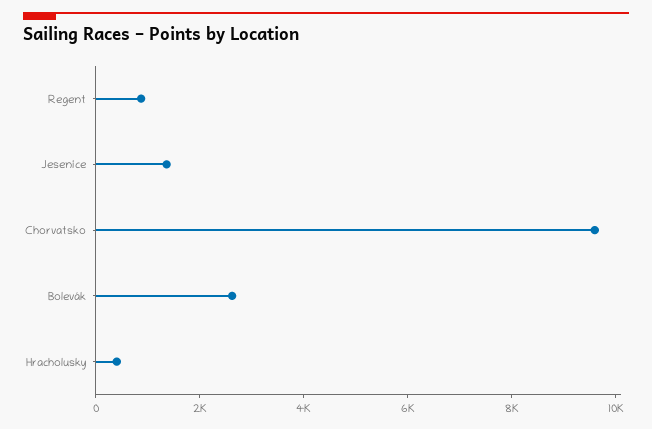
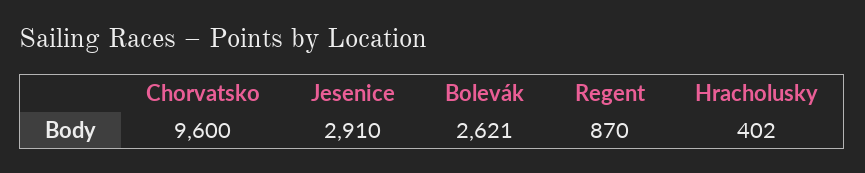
  {
    "Regent": 870,
-   "Jesenice": 1500,
+   "Jesenice": 2910,
    "Chorvatsko": 9600,
    "Bolevák": 2621,
    "Hracholusky": 402
  }

